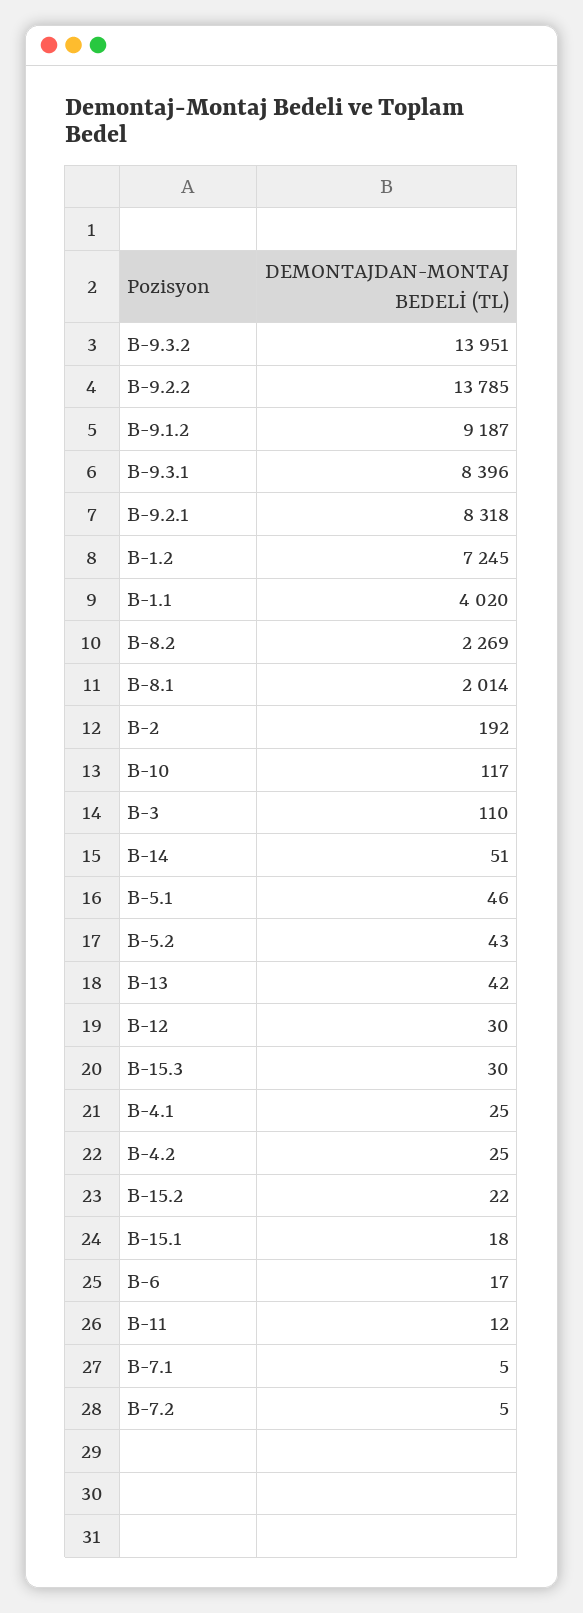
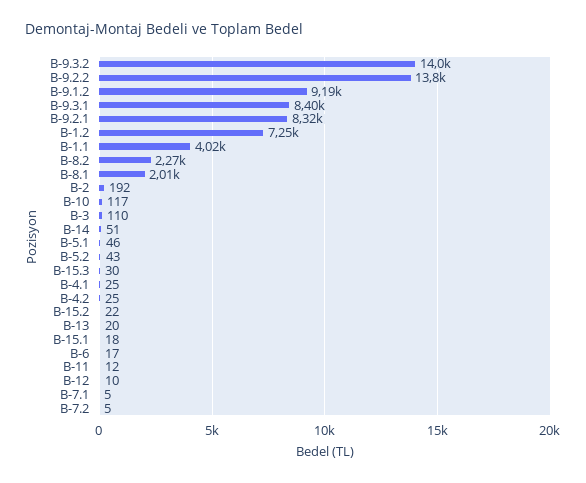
  {
    "B-9.3.2": 13951,
    "B-9.2.2": 13785,
    "B-9.1.2": 9187,
    "B-9.3.1": 8396,
    "B-9.2.1": 8318,
    "B-1.2": 7245,
    "B-1.1": 4020,
    "B-8.2": 2269,
    "B-8.1": 2014,
    "B-2": 192,
    "B-10": 117,
    "B-3": 110,
    "B-14": 51,
    "B-5.1": 46,
    "B-5.2": 43,
-   "B-13": 42,
+   "B-13": 20,
-   "B-12": 30,
+   "B-12": 10,
    "B-15.3": 30,
    "B-4.1": 25,
    "B-4.2": 25,
    "B-15.2": 22,
    "B-15.1": 18,
    "B-6": 17,
    "B-11": 12,
    "B-7.1": 5,
    "B-7.2": 5
  }

